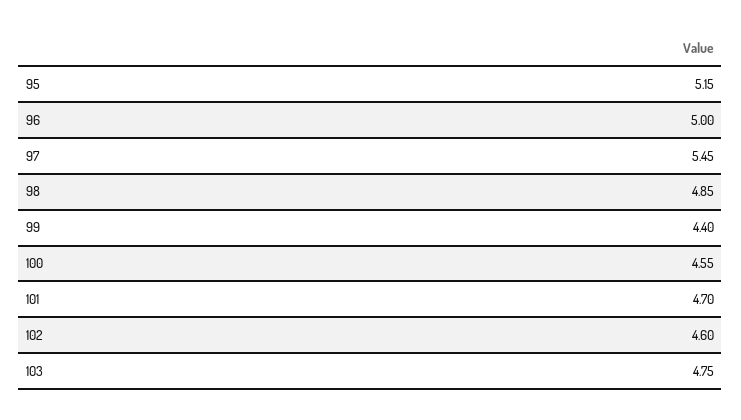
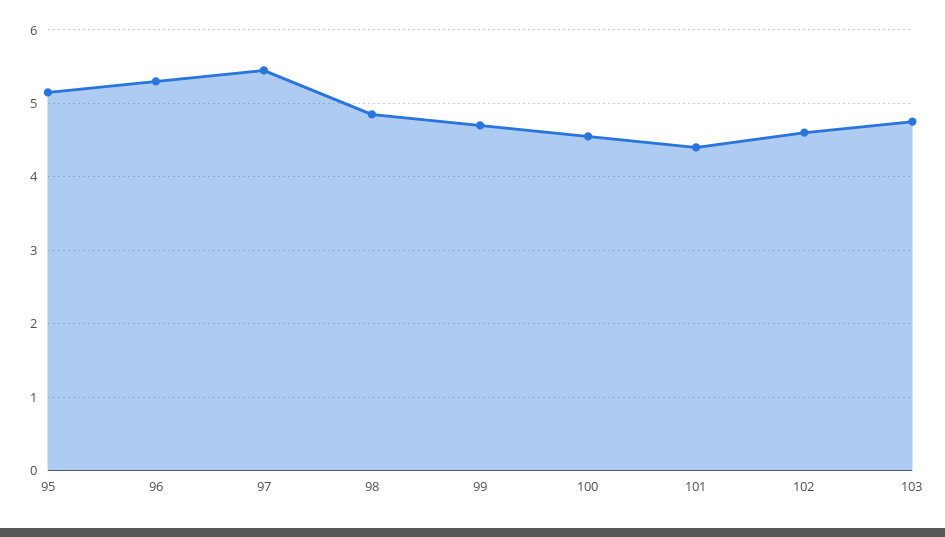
  {
    "95": 5.15,
-   "96": 5,
+   "96": 5.3,
    "97": 5.45,
    "98": 4.85,
-   "99": 4.4,
+   "99": 4.7,
    "100": 4.55,
-   "101": 4.7,
+   "101": 4.4,
    "102": 4.6,
    "103": 4.75
  }

